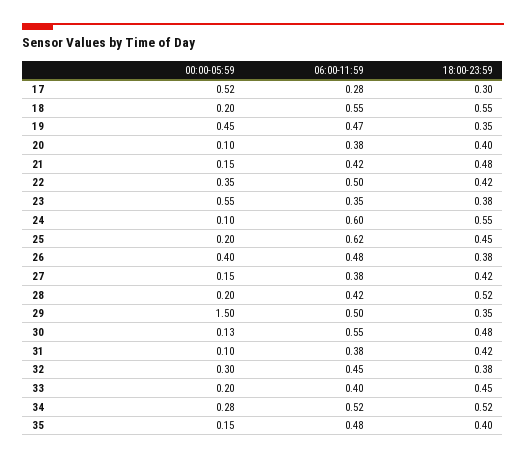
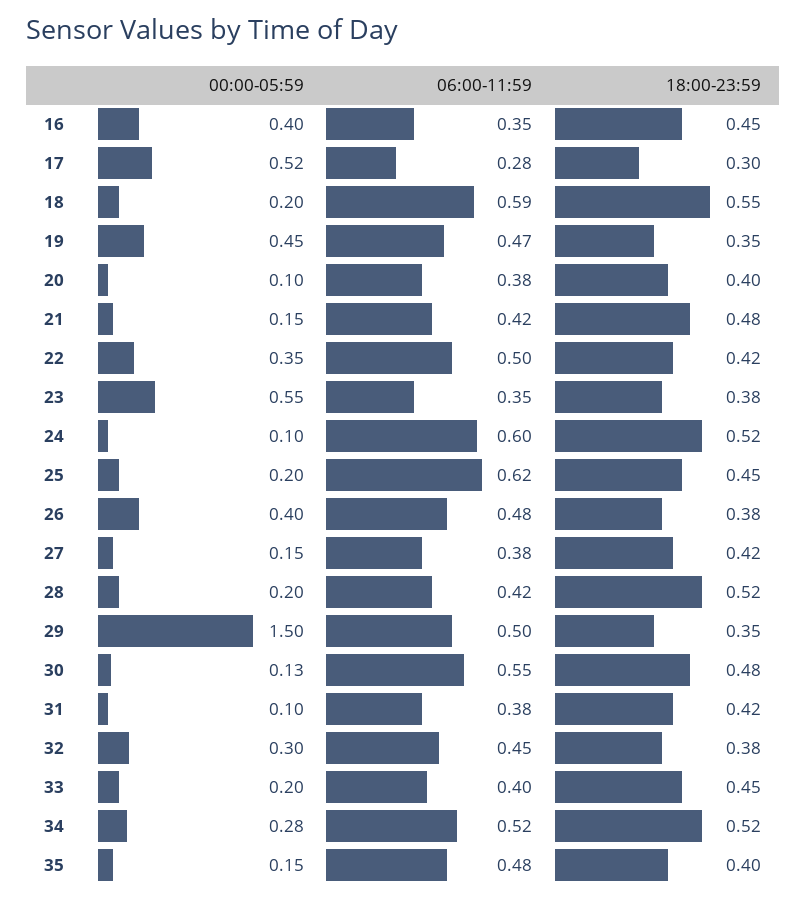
  {
    "00:00-05:59": {
      "17": 0.52,
      "18": 0.2,
      "19": 0.45,
      "20": 0.1,
      "21": 0.15,
      "22": 0.35,
      "23": 0.55,
      "24": 0.1,
      "25": 0.2,
      "26": 0.4,
      "27": 0.15,
      "28": 0.2,
      "29": 1.5,
      "30": 0.13,
      "31": 0.1,
      "32": 0.3,
      "33": 0.2,
      "34": 0.28,
-     "35": 0.15
+     "35": 0.15,
+     "16": 0.4
    },
    "06:00-11:59": {
      "17": 0.28,
-     "18": 0.55,
+     "18": 0.59,
      "19": 0.47,
      "20": 0.38,
      "21": 0.42,
      "22": 0.5,
      "23": 0.35,
      "24": 0.6,
      "25": 0.62,
      "26": 0.48,
      "27": 0.38,
      "28": 0.42,
      "29": 0.5,
      "30": 0.55,
      "31": 0.38,
      "32": 0.45,
      "33": 0.4,
      "34": 0.52,
-     "35": 0.48
+     "35": 0.48,
+     "16": 0.35
    },
    "18:00-23:59": {
      "17": 0.3,
      "18": 0.55,
      "19": 0.35,
      "20": 0.4,
      "21": 0.48,
      "22": 0.42,
      "23": 0.38,
-     "24": 0.55,
+     "24": 0.52,
      "25": 0.45,
      "26": 0.38,
      "27": 0.42,
      "28": 0.52,
      "29": 0.35,
      "30": 0.48,
      "31": 0.42,
      "32": 0.38,
      "33": 0.45,
      "34": 0.52,
-     "35": 0.4
+     "35": 0.4,
+     "16": 0.45
    }
  }

